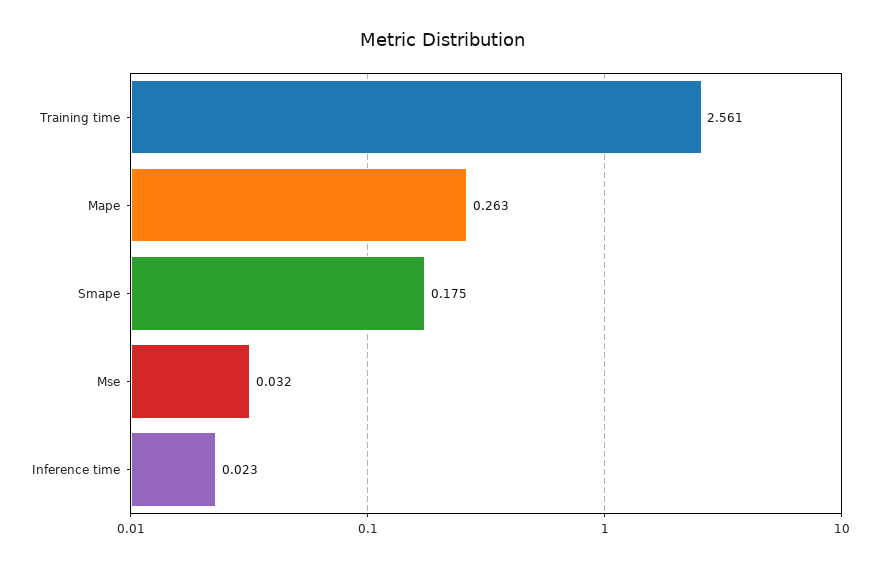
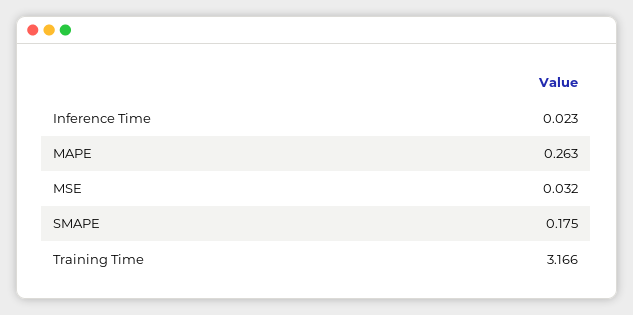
  {
-   "Training time": 2.561,
+   "Training time": 3.166,
    "Mape": 0.263,
    "Smape": 0.175,
    "Mse": 0.032,
    "Inference time": 0.023
  }

